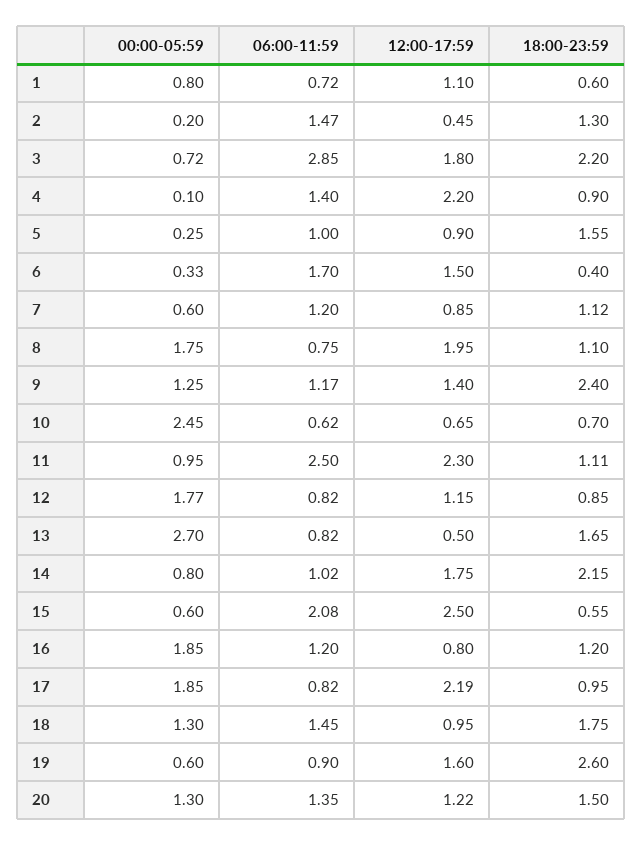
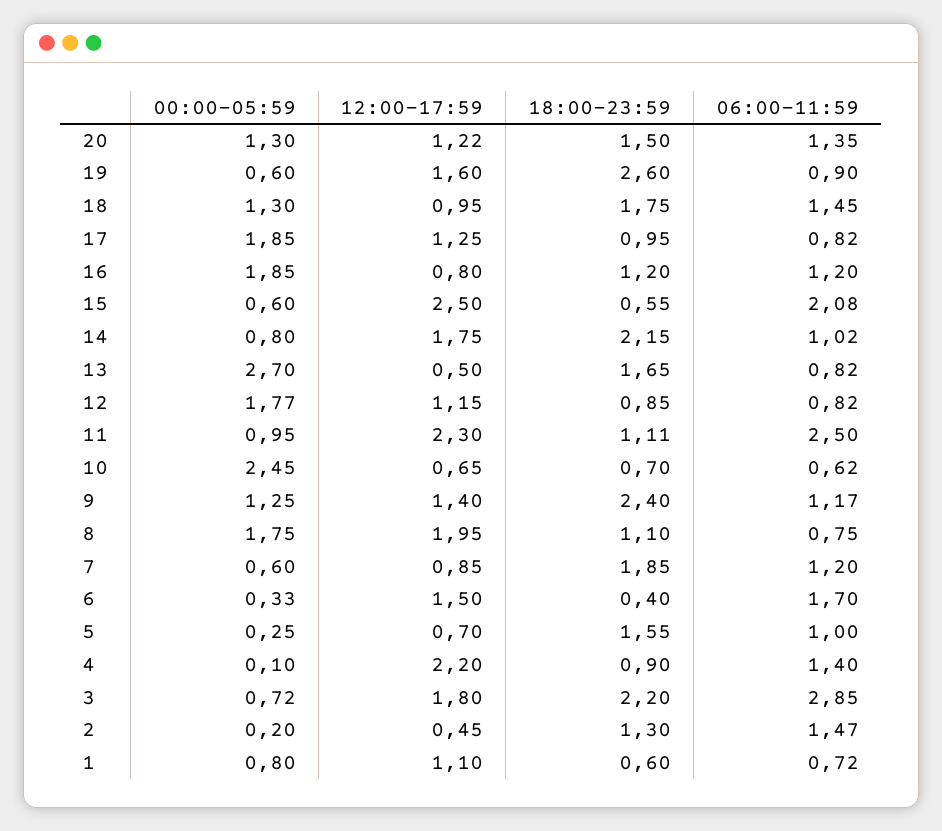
  {
    "00:00-05:59": {
      "1": 0.8,
      "2": 0.2,
      "3": 0.72,
      "4": 0.1,
      "5": 0.25,
      "6": 0.33,
      "7": 0.6,
      "8": 1.75,
      "9": 1.25,
      "10": 2.45,
      "11": 0.95,
      "12": 1.77,
      "13": 2.7,
      "14": 0.8,
      "15": 0.6,
      "16": 1.85,
      "17": 1.85,
      "18": 1.3,
      "19": 0.6,
      "20": 1.3
    },
    "06:00-11:59": {
      "1": 0.72,
      "2": 1.47,
      "3": 2.85,
      "4": 1.4,
      "5": 1,
      "6": 1.7,
      "7": 1.2,
      "8": 0.75,
      "9": 1.17,
      "10": 0.62,
      "11": 2.5,
      "12": 0.82,
      "13": 0.82,
      "14": 1.02,
      "15": 2.08,
      "16": 1.2,
      "17": 0.82,
      "18": 1.45,
      "19": 0.9,
      "20": 1.35
    },
    "12:00-17:59": {
      "1": 1.1,
      "2": 0.45,
      "3": 1.8,
      "4": 2.2,
-     "5": 0.9,
+     "5": 0.7,
      "6": 1.5,
      "7": 0.85,
      "8": 1.95,
      "9": 1.4,
      "10": 0.65,
      "11": 2.3,
      "12": 1.15,
      "13": 0.5,
      "14": 1.75,
      "15": 2.5,
      "16": 0.8,
-     "17": 2.19,
+     "17": 1.25,
      "18": 0.95,
      "19": 1.6,
      "20": 1.22
    },
    "18:00-23:59": {
      "1": 0.6,
      "2": 1.3,
      "3": 2.2,
      "4": 0.9,
      "5": 1.55,
      "6": 0.4,
-     "7": 1.12,
+     "7": 1.85,
      "8": 1.1,
      "9": 2.4,
      "10": 0.7,
      "11": 1.11,
      "12": 0.85,
      "13": 1.65,
      "14": 2.15,
      "15": 0.55,
      "16": 1.2,
      "17": 0.95,
      "18": 1.75,
      "19": 2.6,
      "20": 1.5
    }
  }

